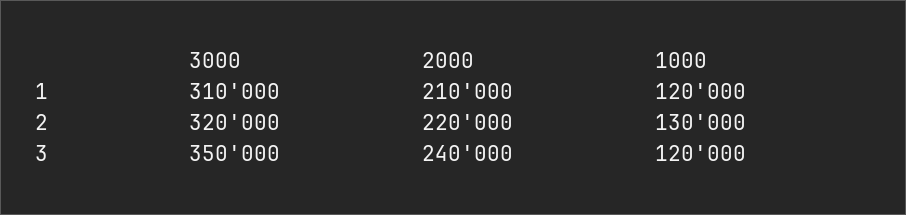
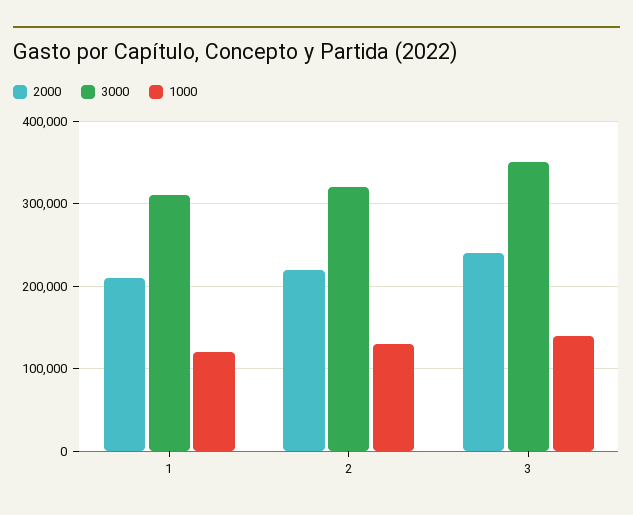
  {
    "3000": {
      "1": 310000,
      "2": 320000,
      "3": 350000
    },
    "2000": {
      "1": 210000,
      "2": 220000,
      "3": 240000
    },
    "1000": {
      "1": 120000,
      "2": 130000,
-     "3": 120000
+     "3": 140000
    }
  }

